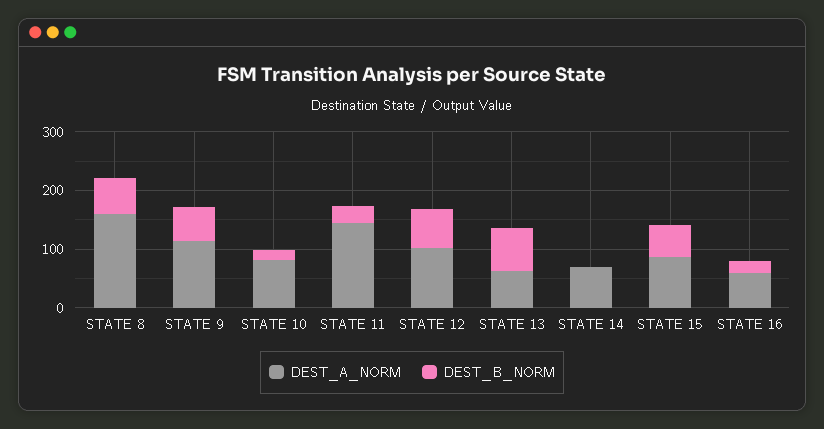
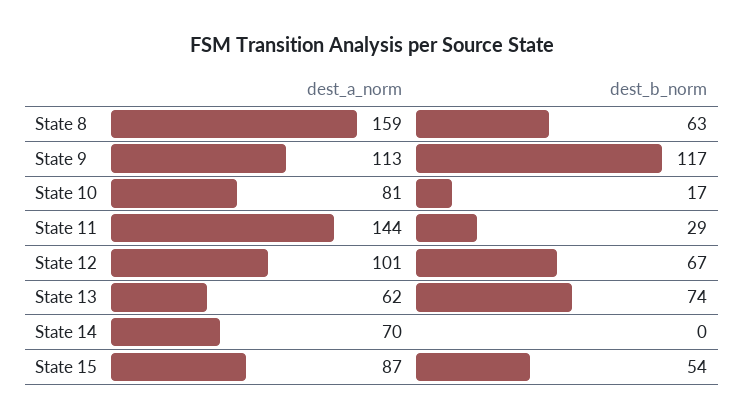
  {
    "DEST_A_NORM": {
      "STATE 8": 159,
      "STATE 9": 113,
      "STATE 10": 81,
      "STATE 11": 144,
      "STATE 12": 101,
      "STATE 13": 62,
      "STATE 14": 70,
-     "STATE 15": 87,
+     "STATE 15": 87
-     "STATE 16": 60
    },
    "DEST_B_NORM": {
      "STATE 8": 63,
-     "STATE 9": 60,
+     "STATE 9": 117,
      "STATE 10": 17,
      "STATE 11": 29,
      "STATE 12": 67,
      "STATE 13": 74,
      "STATE 14": 0,
-     "STATE 15": 54,
+     "STATE 15": 54
-     "STATE 16": 20
    }
  }

